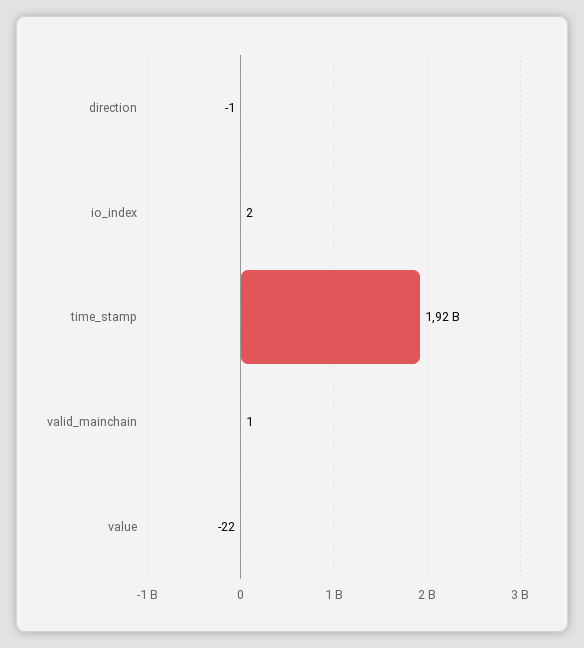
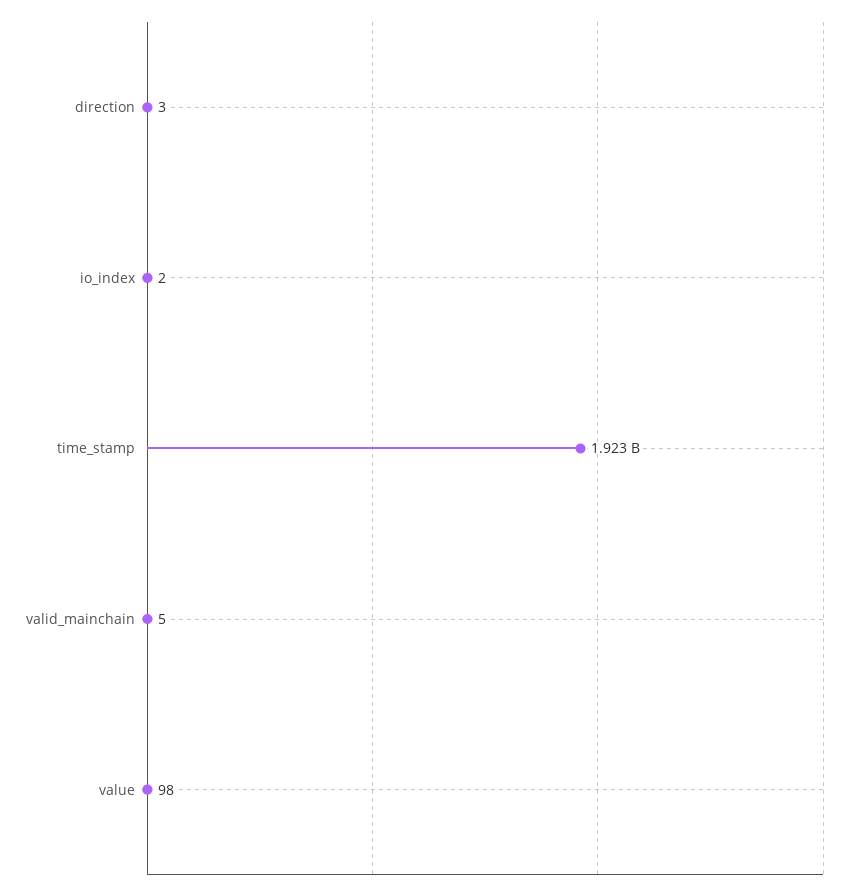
  {
-   "direction": -1,
+   "direction": 3,
    "io_index": 2,
    "time_stamp": 1923000000,
-   "valid_mainchain": 1,
+   "valid_mainchain": 5,
-   "value": -22
+   "value": 98
  }

